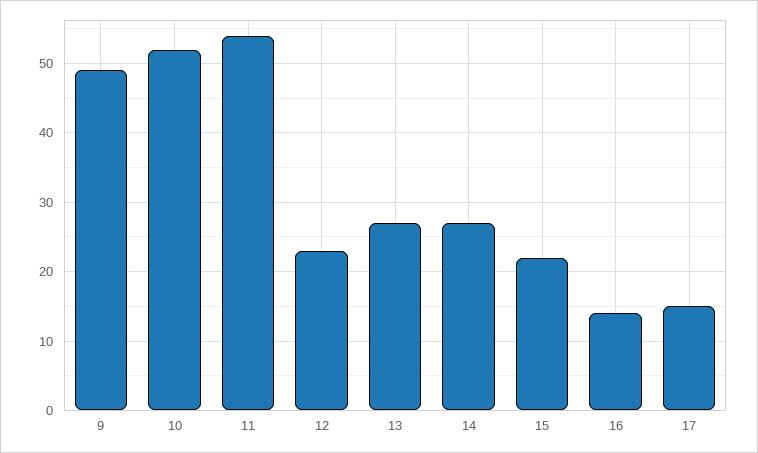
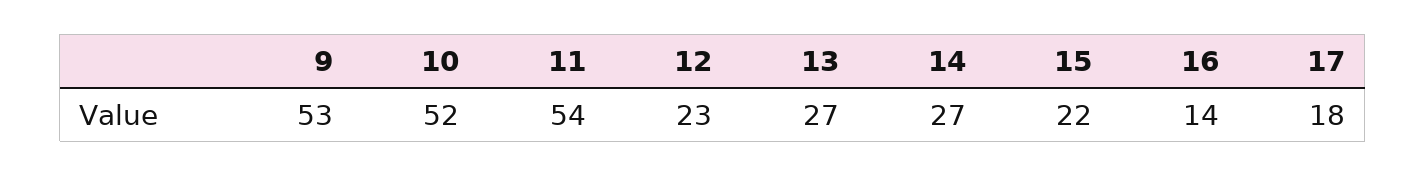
  {
-   "9": 49,
+   "9": 53,
    "10": 52,
    "11": 54,
    "12": 23,
    "13": 27,
    "14": 27,
    "15": 22,
    "16": 14,
-   "17": 15
+   "17": 18
  }

